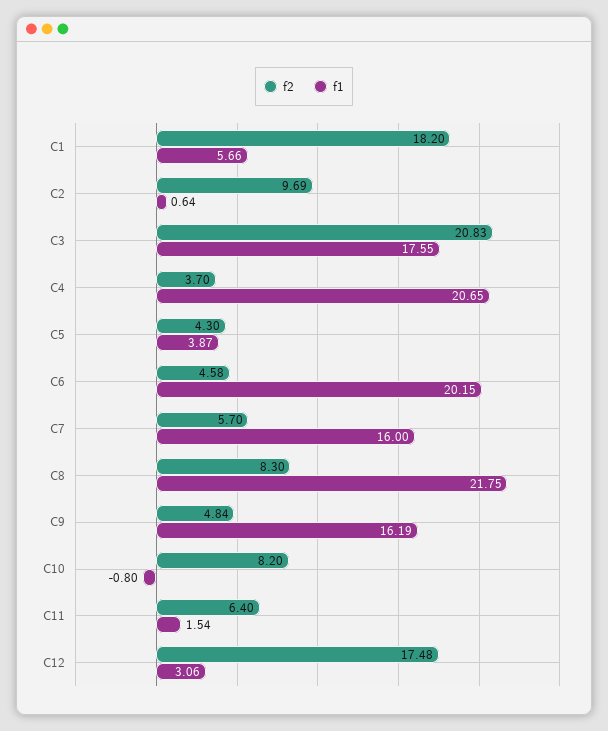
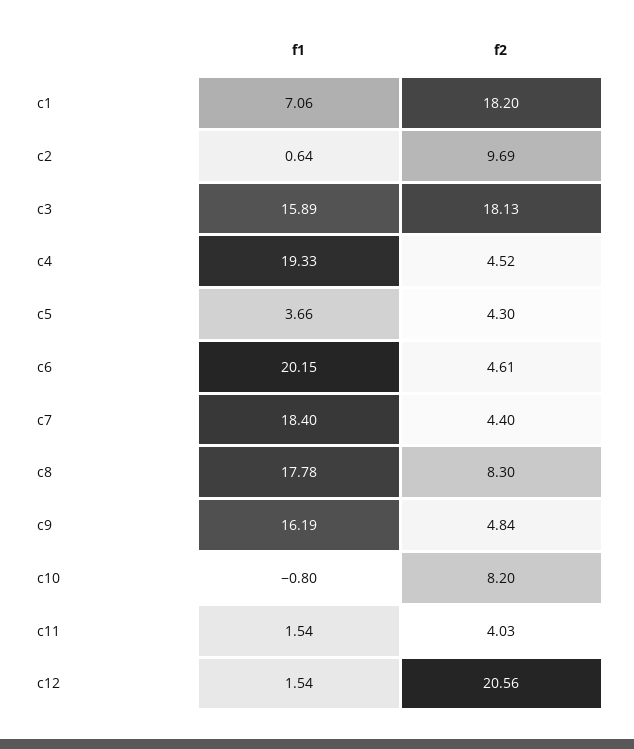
  {
    "f2": {
      "C1": 18.2,
      "C2": 9.69,
-     "C3": 20.83,
+     "C3": 18.13,
-     "C4": 3.7,
+     "C4": 4.52,
      "C5": 4.3,
-     "C6": 4.58,
+     "C6": 4.61,
-     "C7": 5.7,
+     "C7": 4.4,
      "C8": 8.3,
      "C9": 4.84,
      "C10": 8.2,
-     "C11": 6.4,
+     "C11": 4.03,
-     "C12": 17.48
+     "C12": 20.56
    },
    "f1": {
-     "C1": 5.66,
+     "C1": 7.06,
      "C2": 0.64,
-     "C3": 17.55,
+     "C3": 15.89,
-     "C4": 20.65,
+     "C4": 19.33,
-     "C5": 3.87,
+     "C5": 3.66,
      "C6": 20.15,
-     "C7": 16,
+     "C7": 18.4,
-     "C8": 21.75,
+     "C8": 17.78,
      "C9": 16.19,
      "C10": -0.8,
      "C11": 1.54,
-     "C12": 3.06
+     "C12": 1.54
    }
  }

